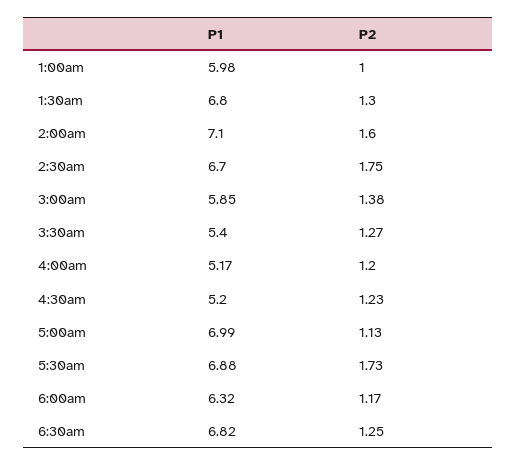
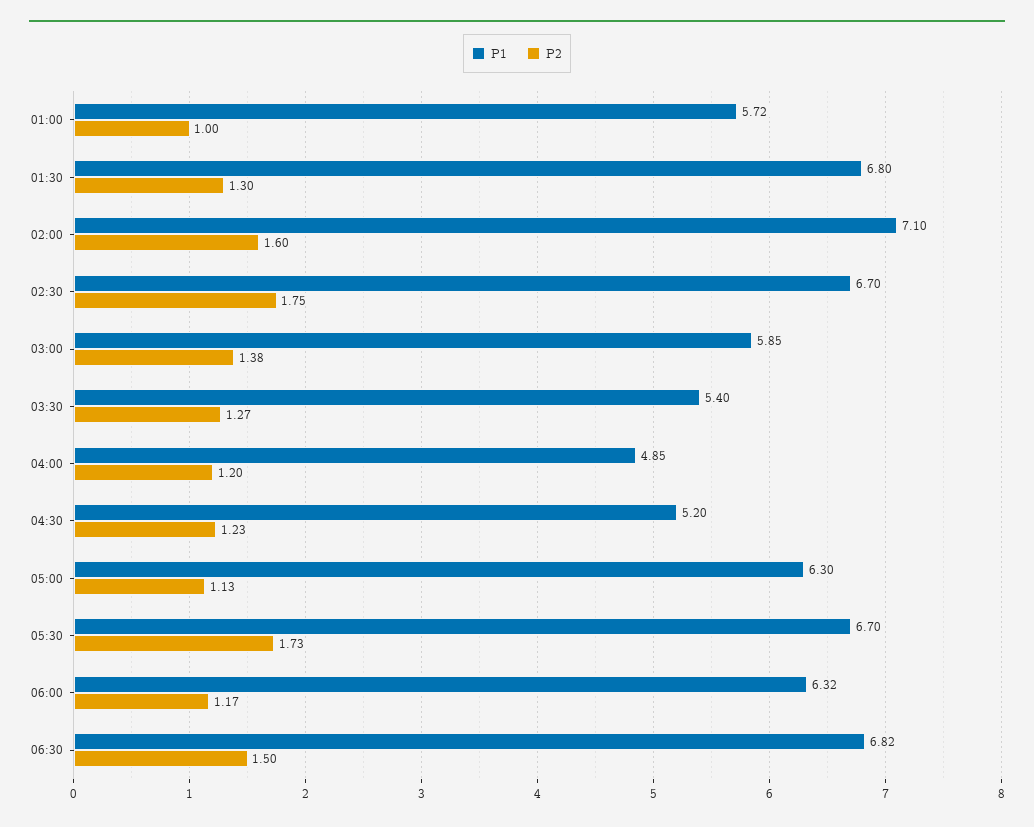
  {
    "P1": {
-     "1:00am": 5.98,
+     "1:00am": 5.72,
      "1:30am": 6.8,
      "2:00am": 7.1,
      "2:30am": 6.7,
      "3:00am": 5.85,
      "3:30am": 5.4,
-     "4:00am": 5.17,
+     "4:00am": 4.85,
      "4:30am": 5.2,
-     "5:00am": 6.99,
+     "5:00am": 6.3,
-     "5:30am": 6.88,
+     "5:30am": 6.7,
      "6:00am": 6.32,
      "6:30am": 6.82
    },
    "P2": {
      "1:00am": 1,
      "1:30am": 1.3,
      "2:00am": 1.6,
      "2:30am": 1.75,
      "3:00am": 1.38,
      "3:30am": 1.27,
      "4:00am": 1.2,
      "4:30am": 1.23,
      "5:00am": 1.13,
      "5:30am": 1.73,
      "6:00am": 1.17,
-     "6:30am": 1.25
+     "6:30am": 1.5
    }
  }

